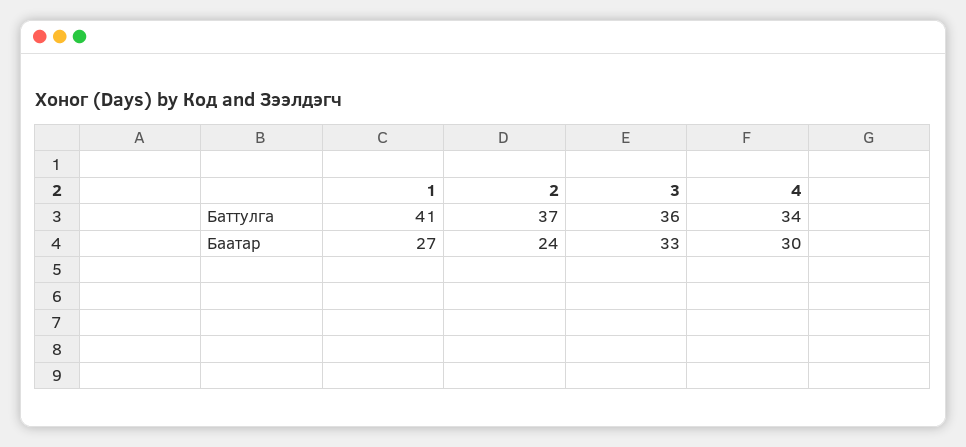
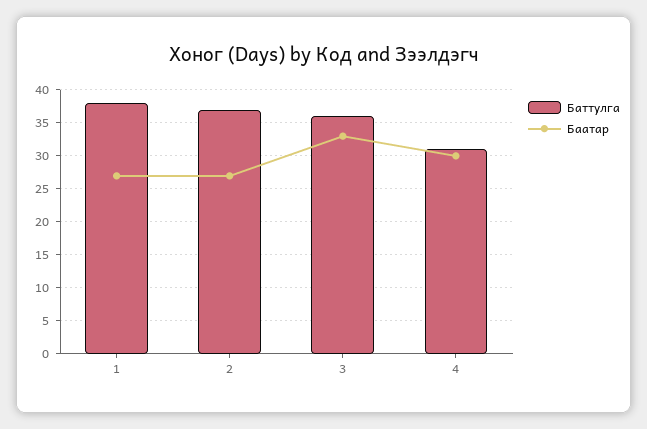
  {
    "Баттулга": {
-     "1": 41,
+     "1": 38,
      "2": 37,
      "3": 36,
-     "4": 34
+     "4": 31
    },
    "Баатар": {
      "1": 27,
-     "2": 24,
+     "2": 27,
      "3": 33,
      "4": 30
    }
  }

